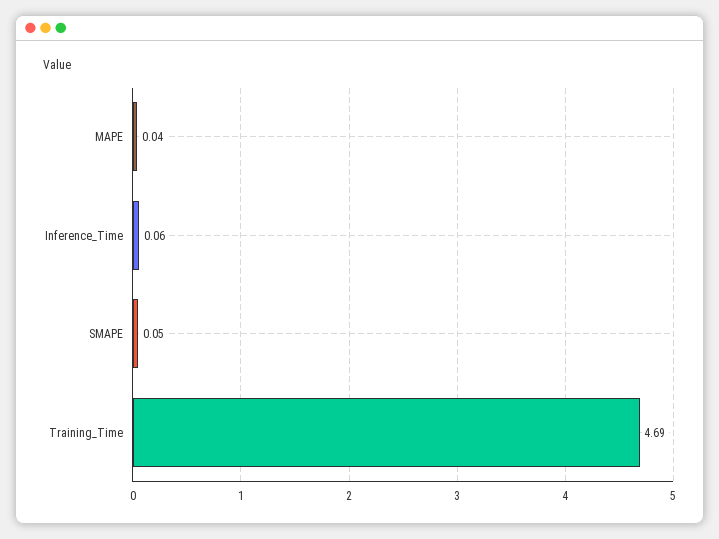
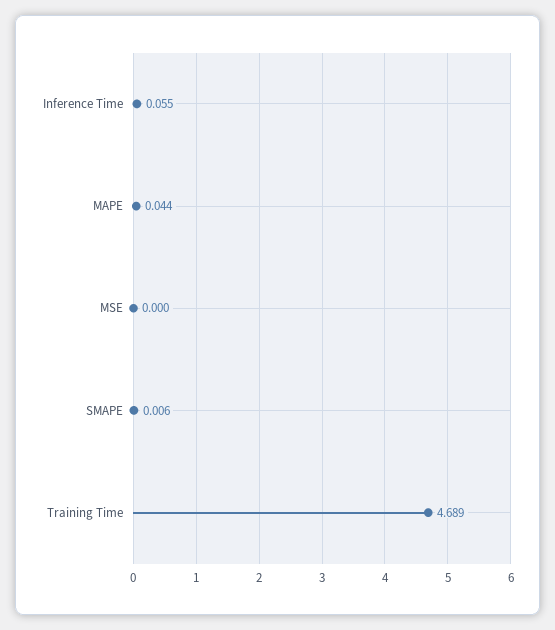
  {
    "MAPE": 0.044,
    "Inference_Time": 0.055,
-   "SMAPE": 0.05,
+   "SMAPE": 0.006,
-   "Training_Time": 4.689
+   "Training_Time": 4.689,
+   "MSE": 0
  }

